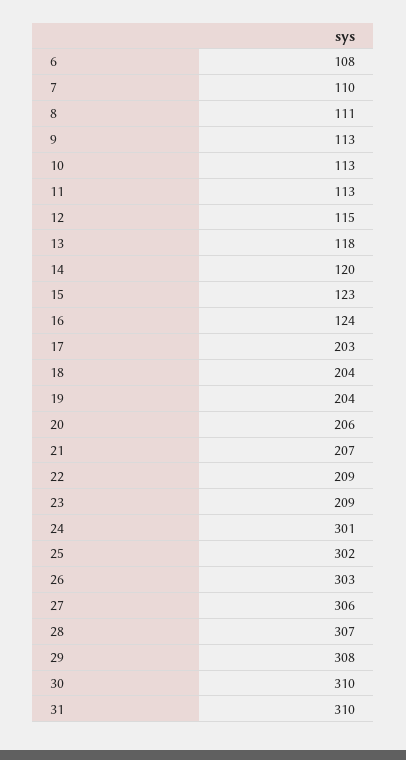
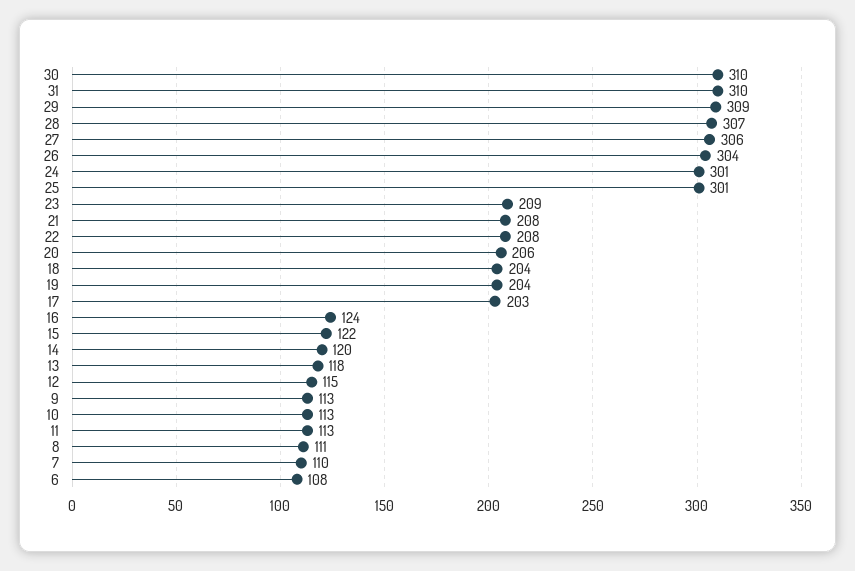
  {
    "6": 108,
    "7": 110,
    "8": 111,
    "9": 113,
    "10": 113,
    "11": 113,
    "12": 115,
    "13": 118,
    "14": 120,
-   "15": 123,
+   "15": 122,
    "16": 124,
    "17": 203,
    "18": 204,
    "19": 204,
    "20": 206,
-   "21": 207,
+   "21": 208,
-   "22": 209,
+   "22": 208,
    "23": 209,
    "24": 301,
-   "25": 302,
+   "25": 301,
-   "26": 303,
+   "26": 304,
    "27": 306,
    "28": 307,
-   "29": 308,
+   "29": 309,
    "30": 310,
    "31": 310
  }

